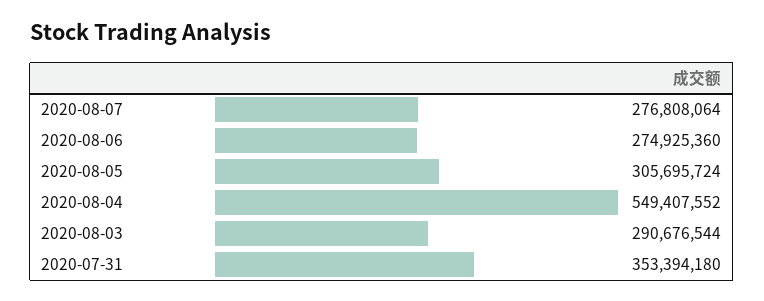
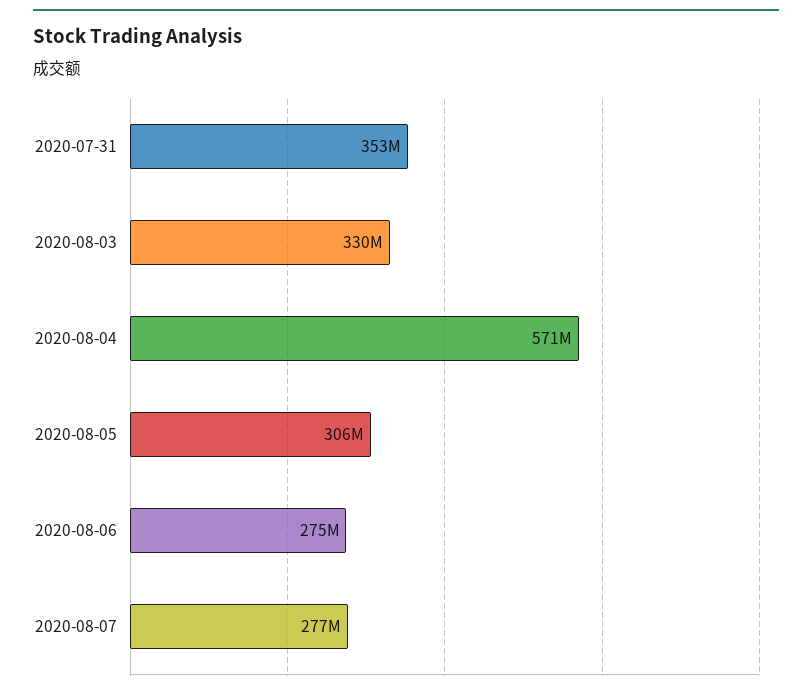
  {
    "2020-08-07": 276808064,
    "2020-08-06": 274925360,
    "2020-08-05": 305695724,
-   "2020-08-04": 549407552,
+   "2020-08-04": 571000000,
-   "2020-08-03": 290676544,
+   "2020-08-03": 330000000,
    "2020-07-31": 353394180
  }

